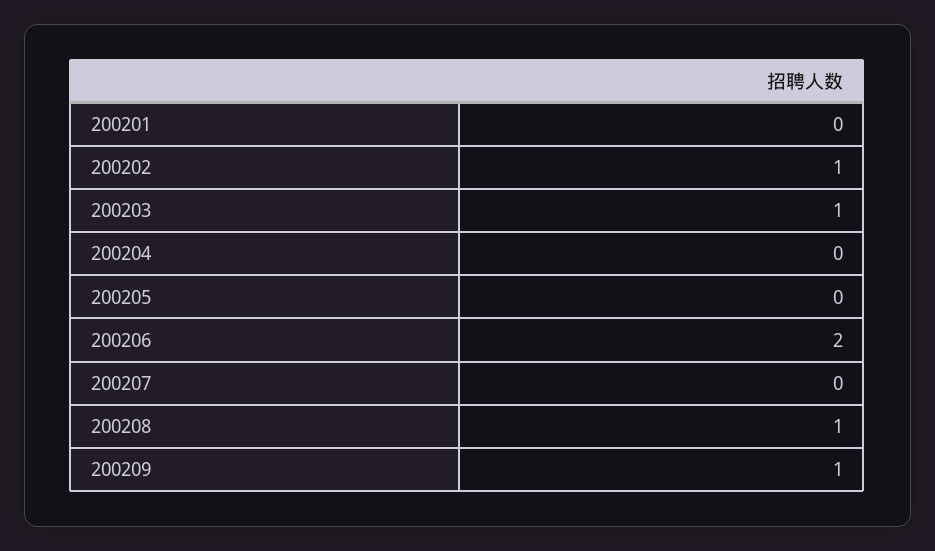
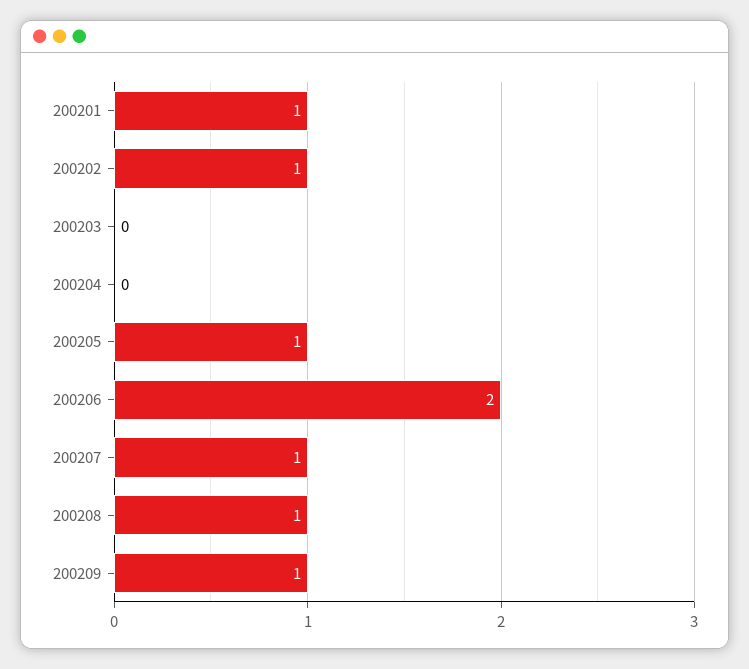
  {
-   "200201": 0,
+   "200201": 1,
    "200202": 1,
-   "200203": 1,
+   "200203": 0,
    "200204": 0,
-   "200205": 0,
+   "200205": 1,
    "200206": 2,
-   "200207": 0,
+   "200207": 1,
    "200208": 1,
    "200209": 1
  }

